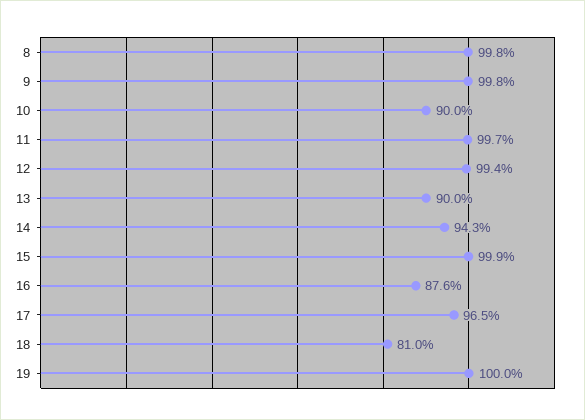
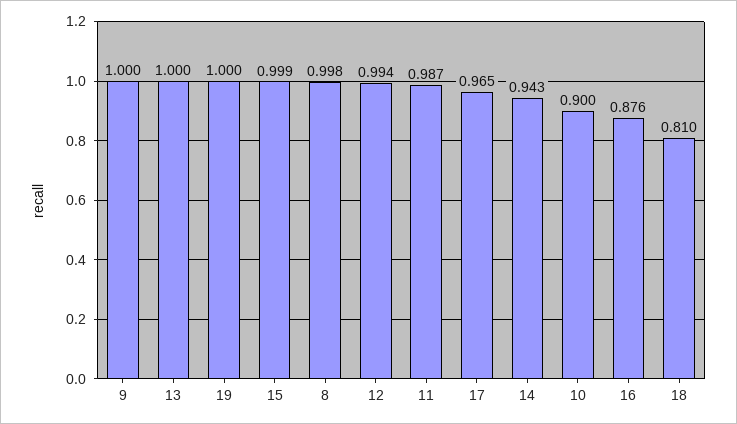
  {
    "8": 0.998,
-   "9": 0.998,
+   "9": 1,
    "10": 0.9,
-   "11": 0.997,
+   "11": 0.987,
    "12": 0.994,
-   "13": 0.9,
+   "13": 1,
    "14": 0.943,
    "15": 0.999,
    "16": 0.876,
    "17": 0.965,
    "18": 0.81,
    "19": 1
  }

